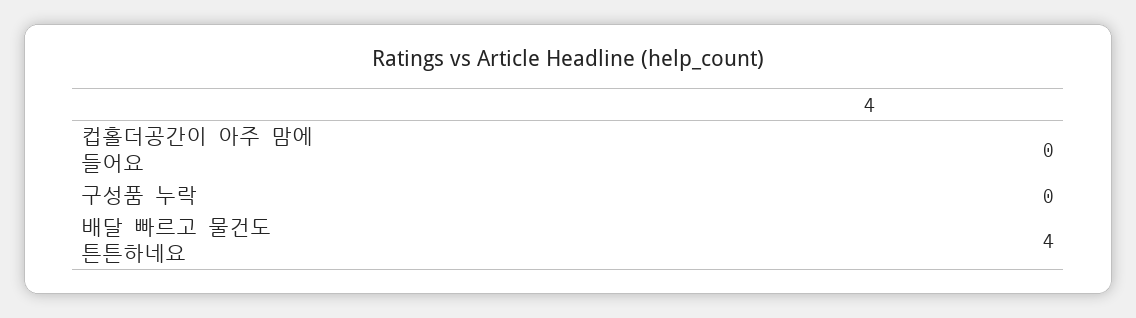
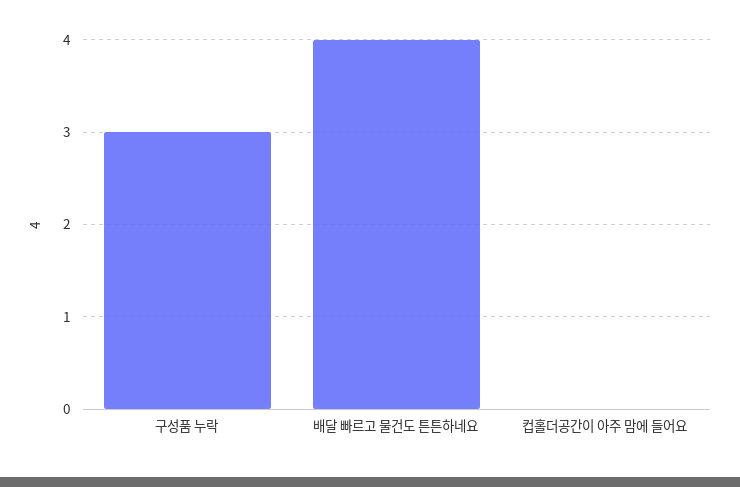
  {
    "컵홀더공간이 아주 맘에 들어요": 0,
-   "구성품 누락": 0,
+   "구성품 누락": 3,
    "배달 빠르고 물건도 튼튼하네요": 4
  }

